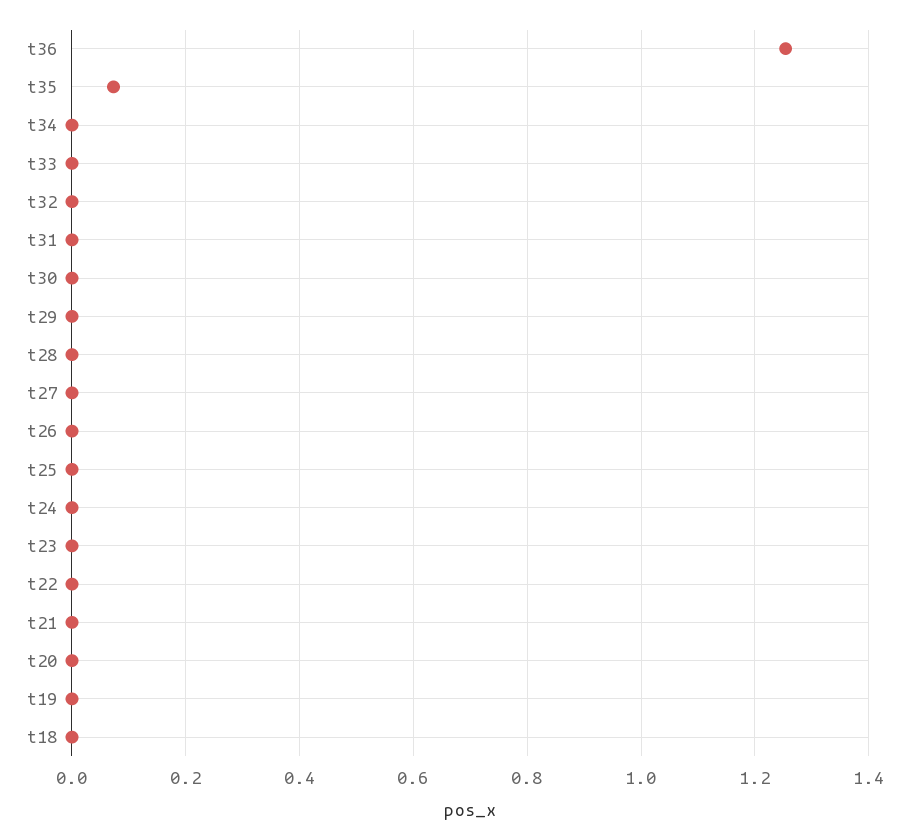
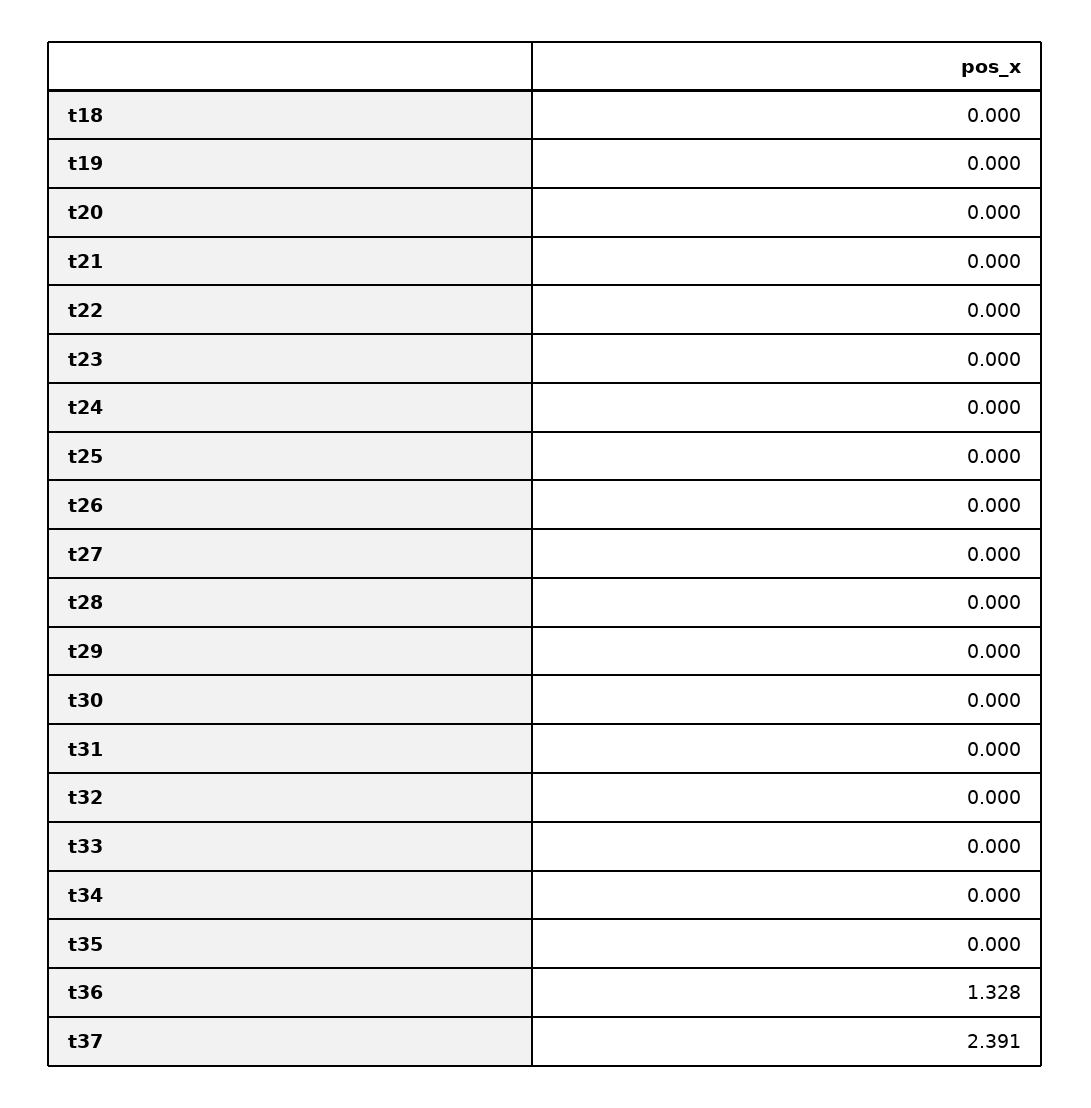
  {
-   "t36": 1.26,
+   "t36": 1.328,
-   "t35": 0.08,
+   "t35": 0,
    "t34": 0,
    "t33": 0,
    "t32": 0,
    "t31": 0,
    "t30": 0,
    "t29": 0,
    "t28": 0,
    "t27": 0,
    "t26": 0,
    "t25": 0,
    "t24": 0,
    "t23": 0,
    "t22": 0,
    "t21": 0,
    "t20": 0,
    "t19": 0,
-   "t18": 0
+   "t18": 0,
+   "t37": 2.391
  }

